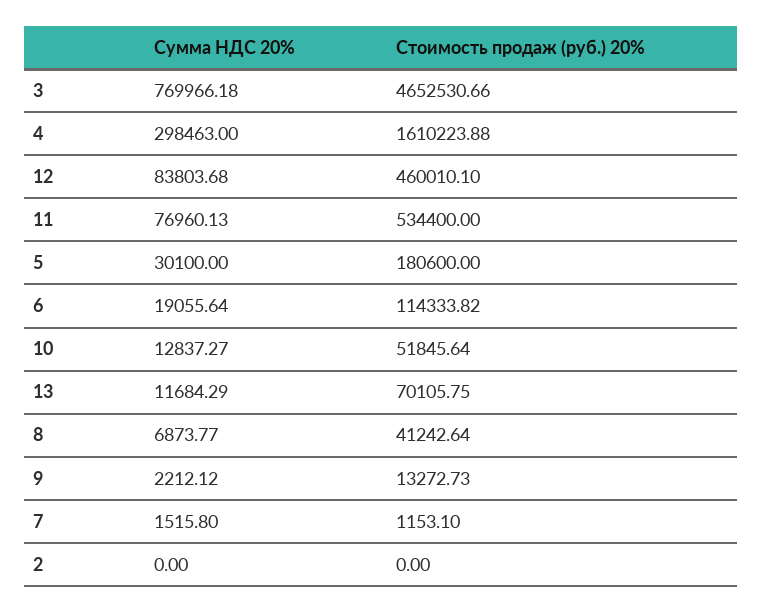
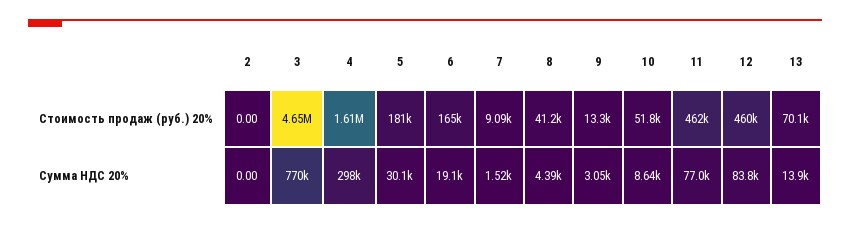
  {
    "Сумма НДС 20%": {
      "3": 769966.18,
      "4": 298463,
      "12": 83803.68,
      "11": 76960.13,
      "5": 30100,
      "6": 19055.64,
-     "10": 12837.27,
+     "10": 8640,
-     "13": 11684.29,
+     "13": 13900,
-     "8": 6873.77,
+     "8": 4390,
-     "9": 2212.12,
+     "9": 3050,
      "7": 1515.8,
      "2": 0
    },
    "Стоимость продаж (руб.) 20%": {
      "3": 4652530.66,
      "4": 1610223.88,
      "12": 460010.1,
-     "11": 534400,
+     "11": 462000,
      "5": 180600,
-     "6": 114333.82,
+     "6": 165000,
      "10": 51845.64,
      "13": 70105.75,
      "8": 41242.64,
      "9": 13272.73,
-     "7": 1153.1,
+     "7": 9090,
      "2": 0
    }
  }

